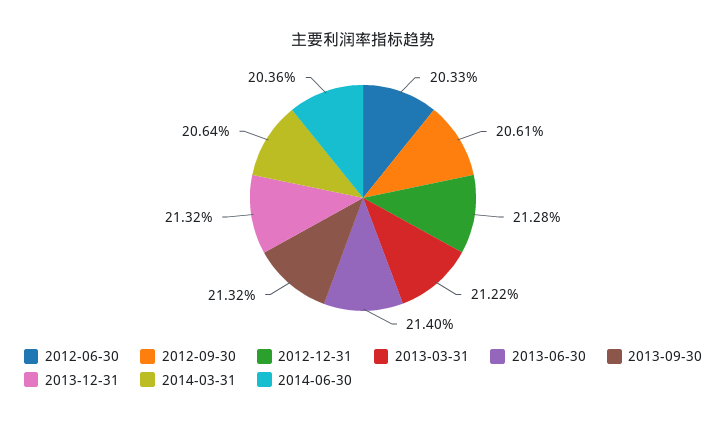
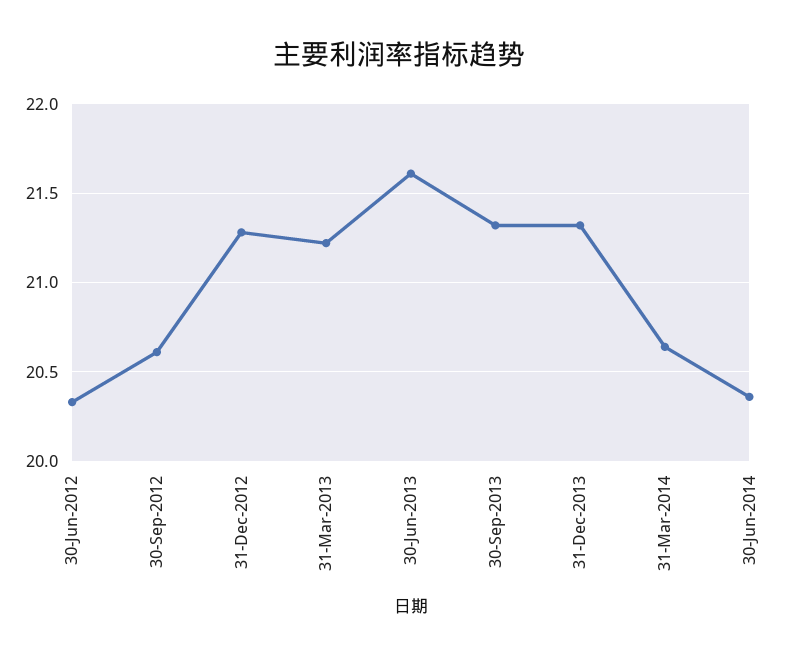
  {
    "2012-06-30": 20.33,
    "2012-09-30": 20.61,
    "2012-12-31": 21.28,
    "2013-03-31": 21.22,
-   "2013-06-30": 21.4,
+   "2013-06-30": 21.6,
    "2013-09-30": 21.32,
    "2013-12-31": 21.32,
    "2014-03-31": 20.64,
    "2014-06-30": 20.36
  }

